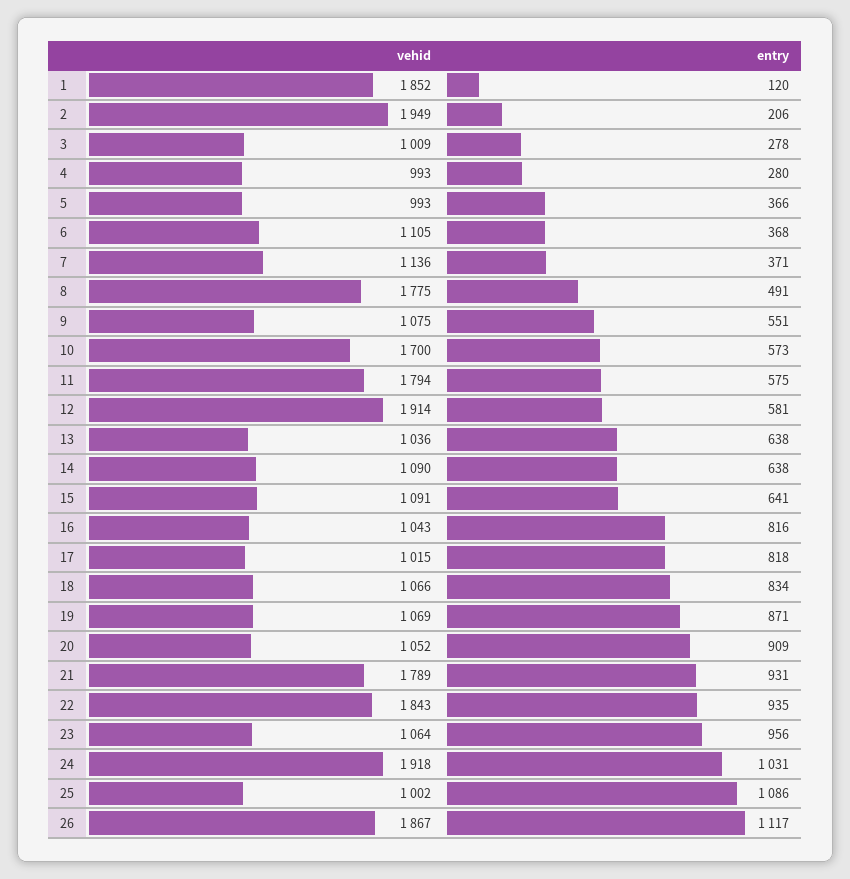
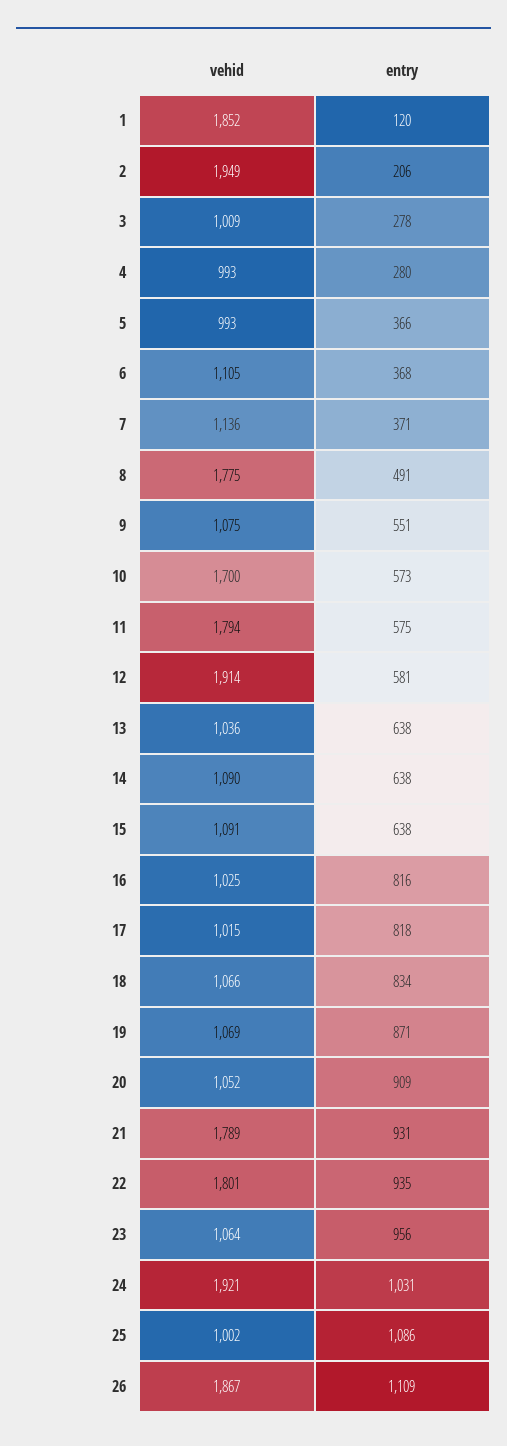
  {
    "vehid": {
      "1": 1852,
      "2": 1949,
      "3": 1009,
      "4": 993,
      "5": 993,
      "6": 1105,
      "7": 1136,
      "8": 1775,
      "9": 1075,
      "10": 1700,
      "11": 1794,
      "12": 1914,
      "13": 1036,
      "14": 1090,
      "15": 1091,
-     "16": 1043,
+     "16": 1025,
      "17": 1015,
      "18": 1066,
      "19": 1069,
      "20": 1052,
      "21": 1789,
-     "22": 1843,
+     "22": 1801,
      "23": 1064,
-     "24": 1918,
+     "24": 1921,
      "25": 1002,
      "26": 1867
    },
    "entry": {
      "1": 120,
      "2": 206,
      "3": 278,
      "4": 280,
      "5": 366,
      "6": 368,
      "7": 371,
      "8": 491,
      "9": 551,
      "10": 573,
      "11": 575,
      "12": 581,
      "13": 638,
      "14": 638,
-     "15": 641,
+     "15": 638,
      "16": 816,
      "17": 818,
      "18": 834,
      "19": 871,
      "20": 909,
      "21": 931,
      "22": 935,
      "23": 956,
      "24": 1031,
      "25": 1086,
-     "26": 1117
+     "26": 1109
    }
  }

